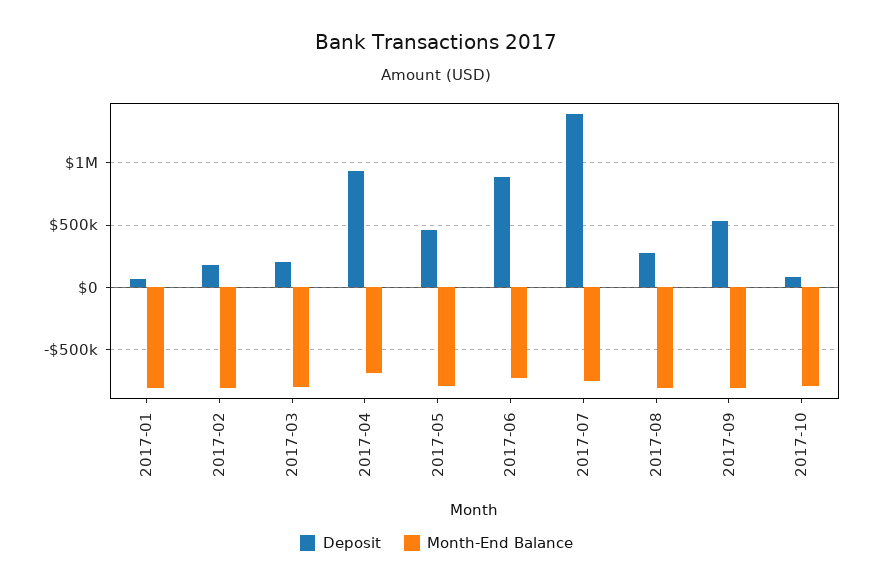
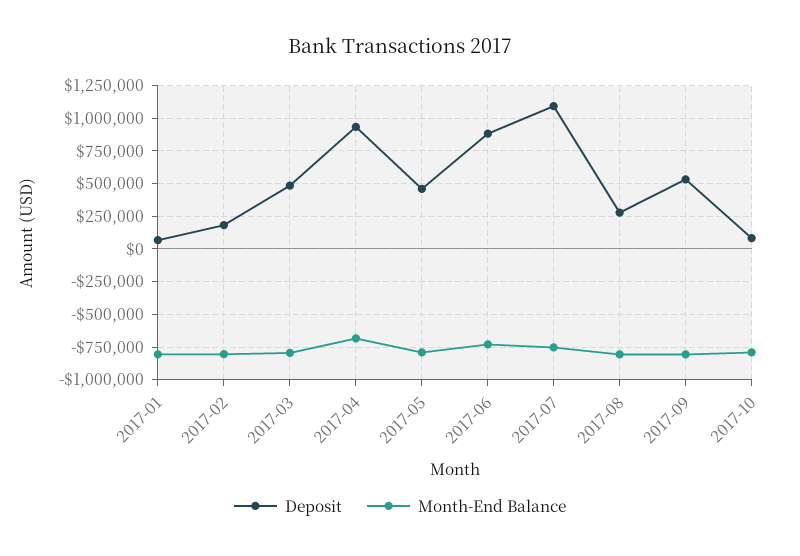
  {
    "Deposit": {
      "2017-01": 50000,
      "2017-02": 200000,
-     "2017-03": 200000,
+     "2017-03": 500000,
      "2017-04": 950000,
      "2017-05": 450000,
      "2017-06": 900000,
-     "2017-07": 1400000,
+     "2017-07": 1100000,
      "2017-08": 300000,
      "2017-09": 550000,
      "2017-10": 100000
    },
    "Month-End Balance": {
      "2017-01": -800000,
      "2017-02": -800000,
      "2017-03": -800000,
      "2017-04": -700000,
      "2017-05": -800000,
      "2017-06": -750000,
      "2017-07": -750000,
      "2017-08": -800000,
      "2017-09": -800000,
      "2017-10": -800000
    }
  }

